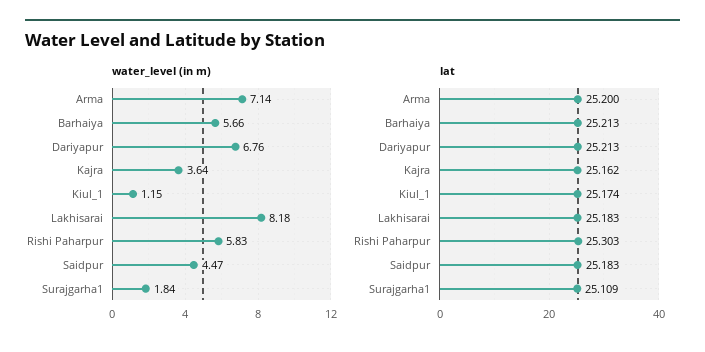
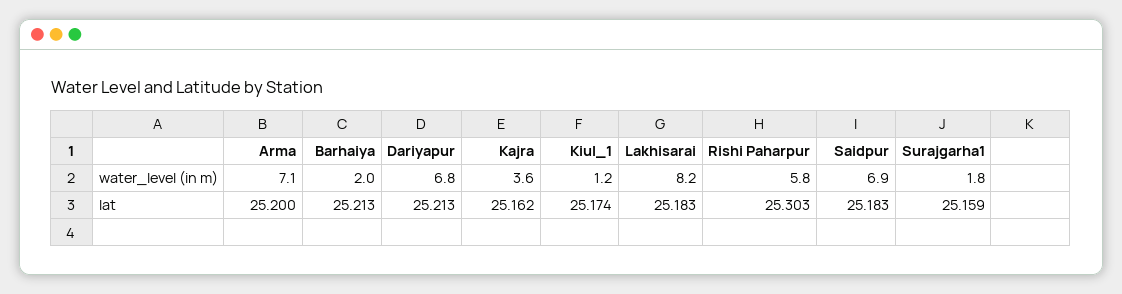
  {
    "water_level (in m)": {
      "Arma": 7.14,
-     "Barhaiya": 5.66,
+     "Barhaiya": 2,
      "Dariyapur": 6.76,
      "Kajra": 3.64,
      "Kiul_1": 1.15,
      "Lakhisarai": 8.18,
      "Rishi Paharpur": 5.83,
-     "Saidpur": 4.47,
+     "Saidpur": 6.9,
      "Surajgarha1": 1.84
    },
    "lat": {
      "Arma": 25.2,
      "Barhaiya": 25.213,
      "Dariyapur": 25.213,
      "Kajra": 25.162,
      "Kiul_1": 25.174,
      "Lakhisarai": 25.183,
      "Rishi Paharpur": 25.303,
      "Saidpur": 25.183,
-     "Surajgarha1": 25.109
+     "Surajgarha1": 25.159
    }
  }

